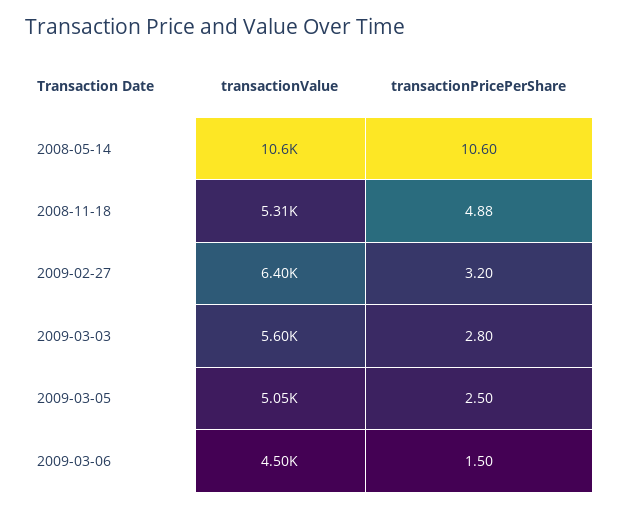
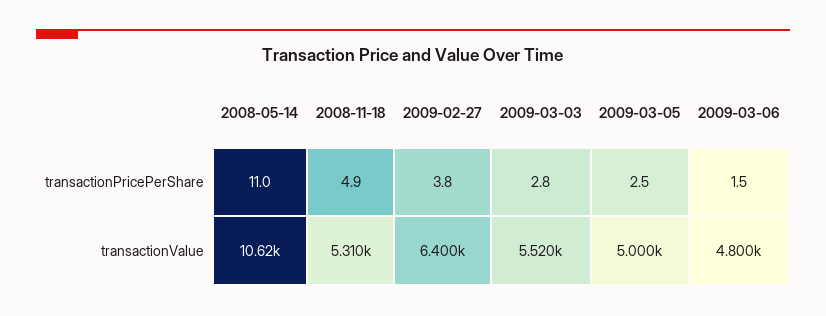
  {
    "transactionValue": {
      "2008-05-14": 10620,
      "2008-11-18": 5310,
      "2009-02-27": 6400,
-     "2009-03-03": 5600,
+     "2009-03-03": 5520,
-     "2009-03-05": 5050,
+     "2009-03-05": 5000,
-     "2009-03-06": 4500
+     "2009-03-06": 4800
    },
    "transactionPricePerShare": {
-     "2008-05-14": 10.6,
+     "2008-05-14": 11,
      "2008-11-18": 4.88,
-     "2009-02-27": 3.2,
+     "2009-02-27": 3.8,
      "2009-03-03": 2.8,
      "2009-03-05": 2.5,
      "2009-03-06": 1.5
    }
  }

